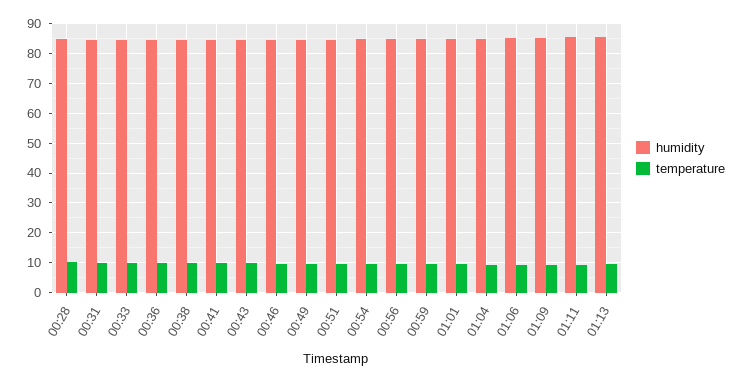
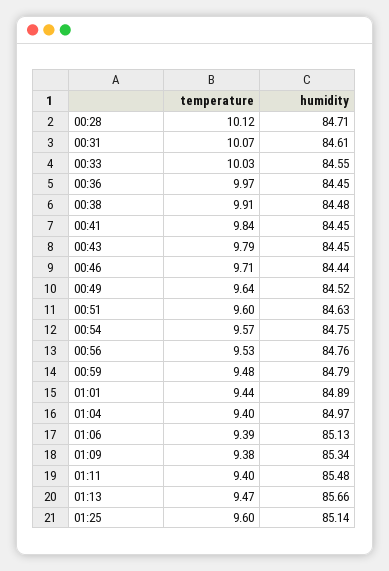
  {
    "humidity": {
      "00:28": 84.71,
      "00:31": 84.61,
      "00:33": 84.55,
      "00:36": 84.45,
      "00:38": 84.48,
      "00:41": 84.45,
      "00:43": 84.45,
      "00:46": 84.44,
      "00:49": 84.52,
      "00:51": 84.63,
      "00:54": 84.75,
      "00:56": 84.76,
      "00:59": 84.79,
      "01:01": 84.89,
      "01:04": 84.97,
      "01:06": 85.13,
      "01:09": 85.34,
      "01:11": 85.48,
-     "01:13": 85.66
+     "01:13": 85.66,
+     "01:25": 85.14
    },
    "temperature": {
      "00:28": 10.12,
      "00:31": 10.07,
      "00:33": 10.03,
      "00:36": 9.97,
      "00:38": 9.91,
      "00:41": 9.84,
      "00:43": 9.79,
      "00:46": 9.71,
      "00:49": 9.64,
      "00:51": 9.6,
      "00:54": 9.57,
      "00:56": 9.53,
      "00:59": 9.48,
      "01:01": 9.44,
      "01:04": 9.4,
      "01:06": 9.39,
      "01:09": 9.38,
      "01:11": 9.4,
-     "01:13": 9.47
+     "01:13": 9.47,
+     "01:25": 9.6
    }
  }

